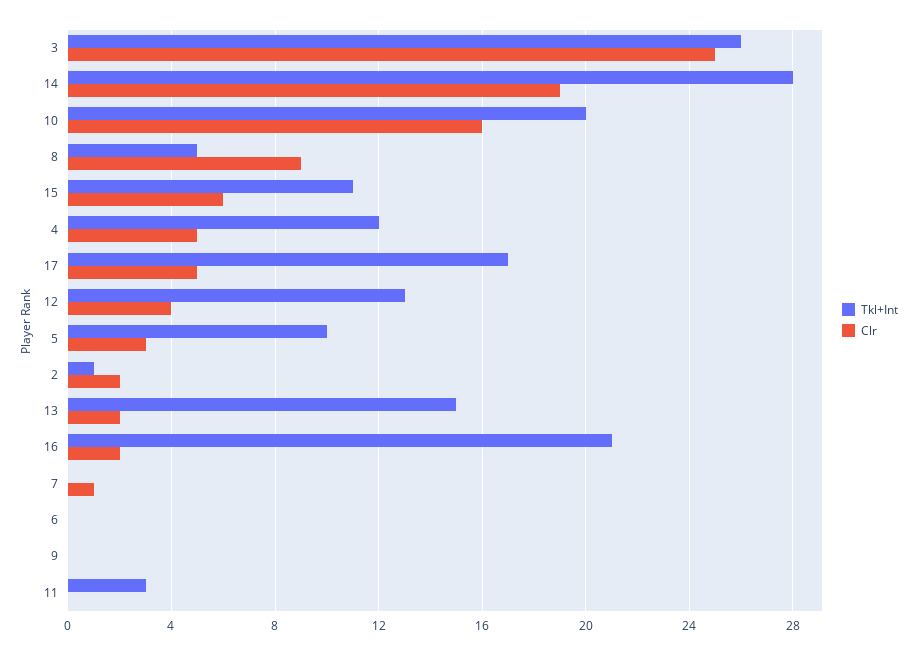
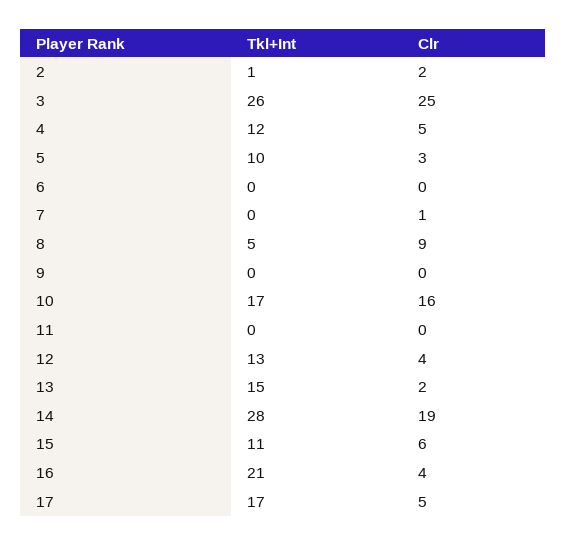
  {
    "Tkl+Int": {
      "3": 26,
      "14": 28,
-     "10": 20,
+     "10": 17,
      "8": 5,
      "15": 11,
      "4": 12,
      "17": 17,
      "12": 13,
      "5": 10,
      "2": 1,
      "13": 15,
      "16": 21,
      "7": 0,
      "6": 0,
      "9": 0,
-     "11": 3
+     "11": 0
    },
    "Clr": {
      "3": 25,
      "14": 19,
      "10": 16,
      "8": 9,
      "15": 6,
      "4": 5,
      "17": 5,
      "12": 4,
      "5": 3,
      "2": 2,
      "13": 2,
-     "16": 2,
+     "16": 4,
      "7": 1,
      "6": 0,
      "9": 0,
      "11": 0
    }
  }

